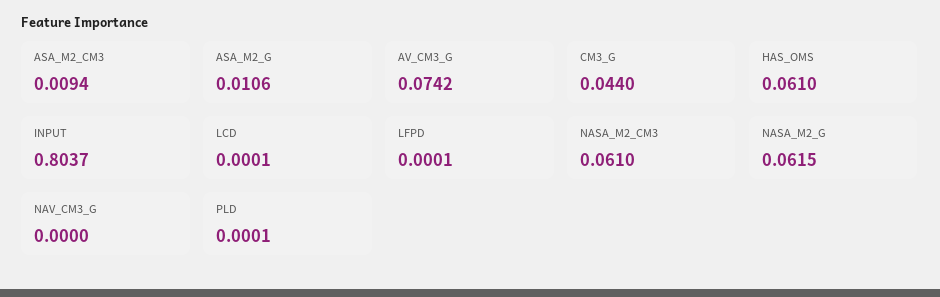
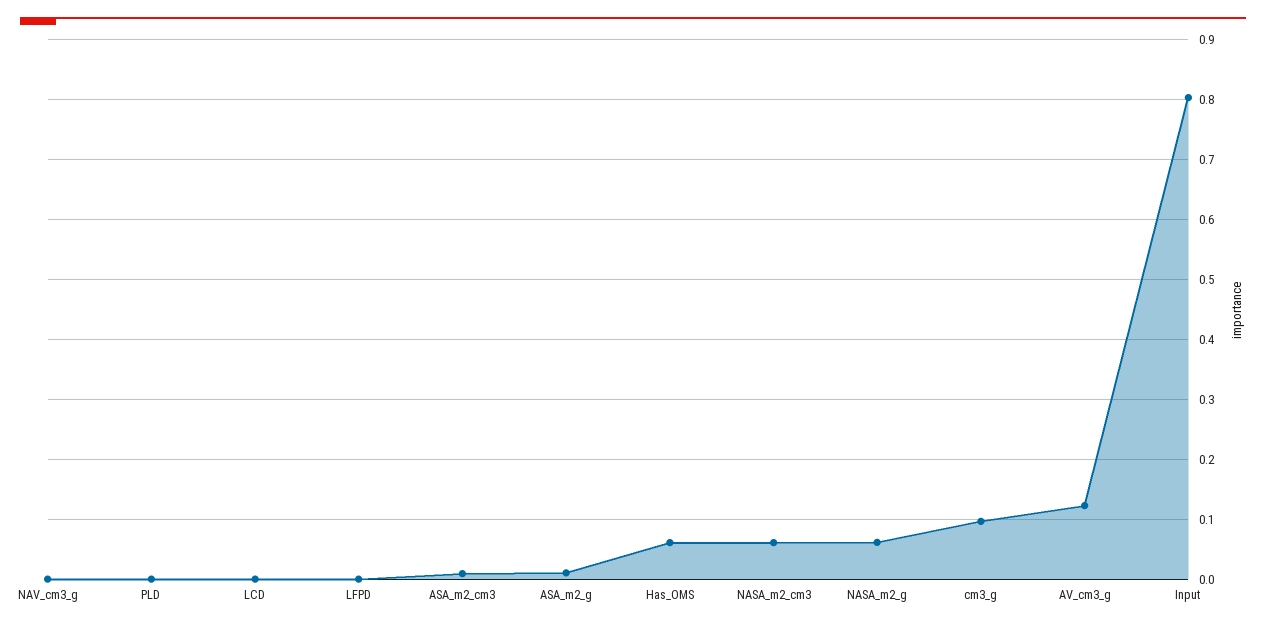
  {
    "ASA_M2_CM3": 0.0094,
    "ASA_M2_G": 0.0106,
-   "AV_CM3_G": 0.0742,
+   "AV_CM3_G": 0.12,
-   "CM3_G": 0.044,
+   "CM3_G": 0.1,
    "HAS_OMS": 0.061,
    "INPUT": 0.8037,
    "LCD": 0.0001,
    "LFPD": 0.0001,
    "NASA_M2_CM3": 0.061,
    "NASA_M2_G": 0.0615,
    "NAV_CM3_G": 0,
    "PLD": 0.0001
  }

